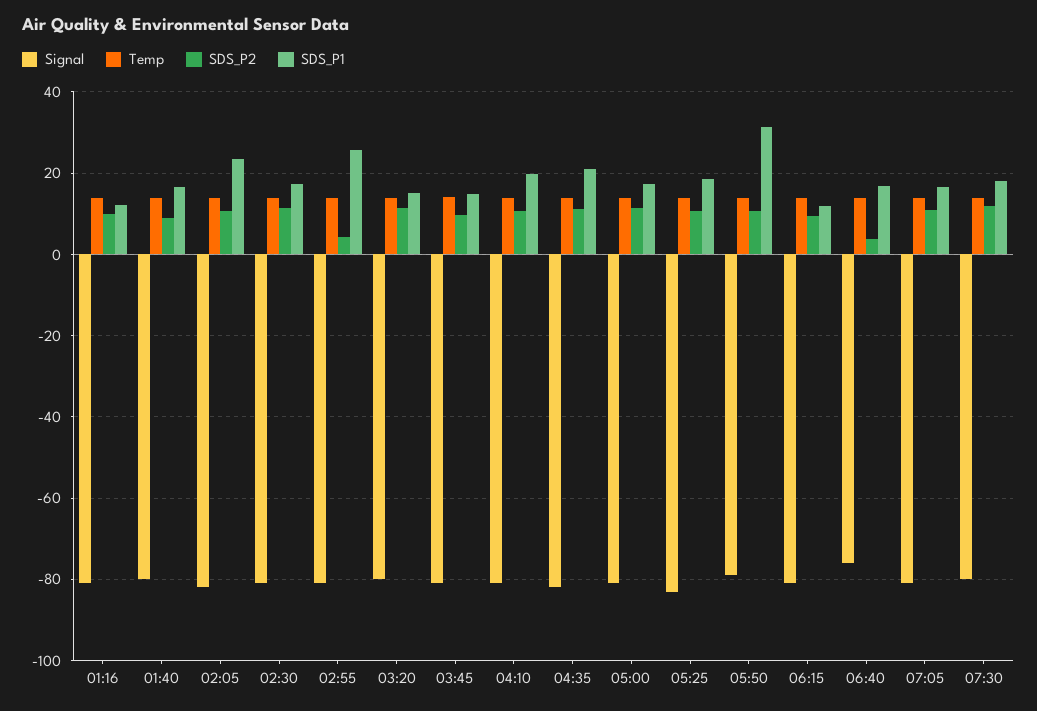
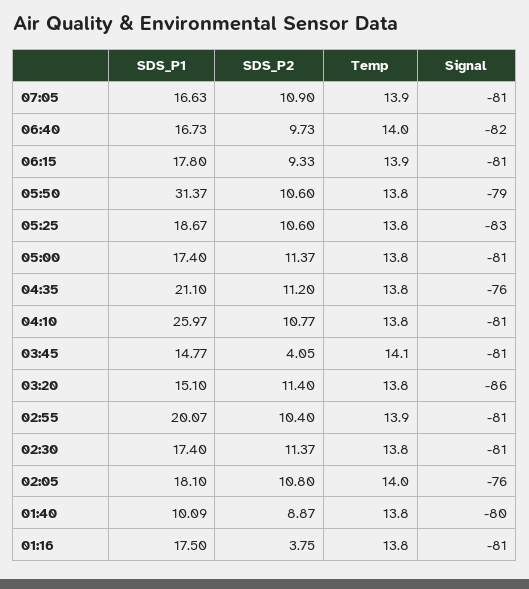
  {
    "Signal": {
      "01:16": -81,
      "01:40": -80,
-     "02:05": -82,
+     "02:05": -76,
      "02:30": -81,
      "02:55": -81,
-     "03:20": -80,
+     "03:20": -86,
      "03:45": -81,
      "04:10": -81,
-     "04:35": -82,
+     "04:35": -76,
      "05:00": -81,
      "05:25": -83,
      "05:50": -79,
      "06:15": -81,
-     "06:40": -76,
+     "06:40": -82,
-     "07:05": -81,
+     "07:05": -81
-     "07:30": -80
    },
    "Temp": {
      "01:16": 13.8,
      "01:40": 13.8,
      "02:05": 14,
      "02:30": 13.8,
      "02:55": 13.9,
      "03:20": 13.8,
      "03:45": 14.1,
      "04:10": 13.8,
      "04:35": 13.8,
      "05:00": 13.8,
      "05:25": 13.8,
      "05:50": 13.8,
      "06:15": 13.9,
      "06:40": 14,
-     "07:05": 13.9,
+     "07:05": 13.9
-     "07:30": 14
    },
    "SDS_P2": {
-     "01:16": 10,
+     "01:16": 3.75,
      "01:40": 8.87,
      "02:05": 10.8,
      "02:30": 11.37,
-     "02:55": 4,
+     "02:55": 10.4,
      "03:20": 11.4,
-     "03:45": 10,
+     "03:45": 4.05,
      "04:10": 10.77,
      "04:35": 11.2,
      "05:00": 11.37,
      "05:25": 10.6,
      "05:50": 10.6,
      "06:15": 9.33,
-     "06:40": 4,
+     "06:40": 9.73,
-     "07:05": 10.9,
+     "07:05": 10.9
-     "07:30": 12
    },
    "SDS_P1": {
-     "01:16": 12,
+     "01:16": 17.5,
-     "01:40": 16,
+     "01:40": 10.09,
-     "02:05": 24,
+     "02:05": 18.1,
      "02:30": 17.4,
-     "02:55": 26,
+     "02:55": 20.07,
      "03:20": 15.1,
      "03:45": 14.77,
-     "04:10": 20,
+     "04:10": 25.97,
      "04:35": 21.1,
      "05:00": 17.4,
      "05:25": 18.67,
      "05:50": 31.37,
-     "06:15": 12,
+     "06:15": 17.8,
      "06:40": 16.73,
-     "07:05": 16.63,
+     "07:05": 16.63
-     "07:30": 18
    }
  }

